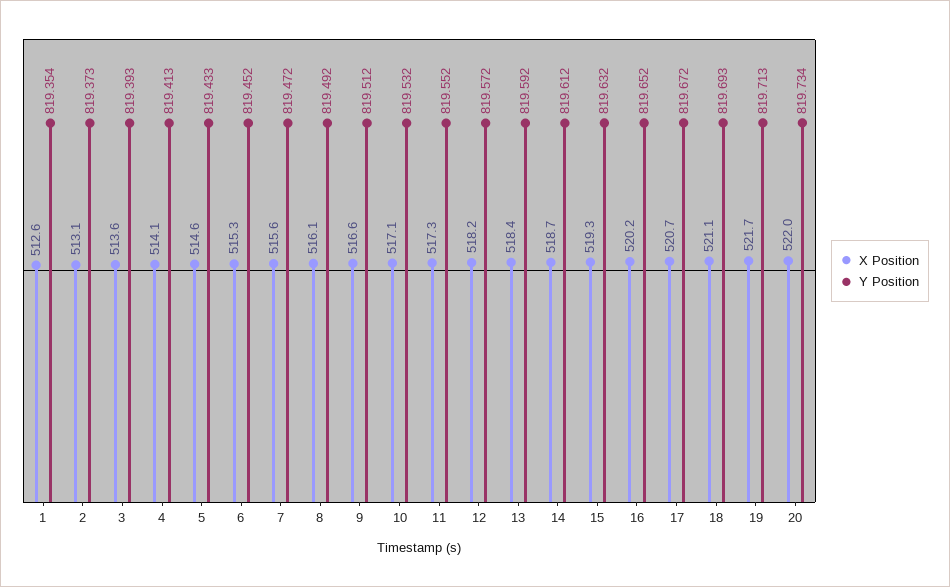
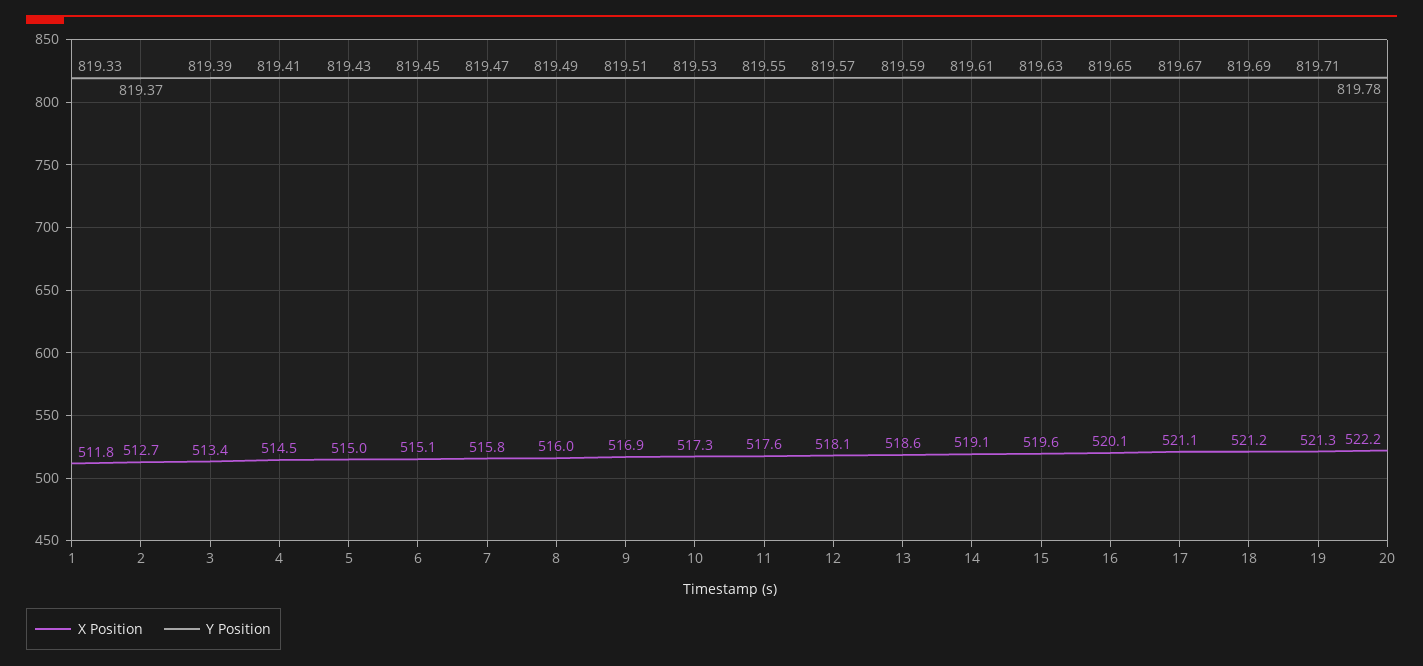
  {
    "X Position": {
-     "1": 512.6,
+     "1": 511.8,
-     "2": 513.1,
+     "2": 512.7,
-     "3": 513.6,
+     "3": 513.4,
-     "4": 514.1,
+     "4": 514.5,
-     "5": 514.6,
+     "5": 515,
-     "6": 515.3,
+     "6": 515.1,
-     "7": 515.6,
+     "7": 515.8,
-     "8": 516.1,
+     "8": 516,
-     "9": 516.6,
+     "9": 516.9,
-     "10": 517.1,
+     "10": 517.3,
-     "11": 517.3,
+     "11": 517.6,
-     "12": 518.2,
+     "12": 518.1,
-     "13": 518.4,
+     "13": 518.6,
-     "14": 518.7,
+     "14": 519.1,
-     "15": 519.3,
+     "15": 519.6,
-     "16": 520.2,
+     "16": 520.1,
-     "17": 520.7,
+     "17": 521.1,
-     "18": 521.1,
+     "18": 521.2,
-     "19": 521.7,
+     "19": 521.3,
-     "20": 522
+     "20": 522.2
    },
    "Y Position": {
-     "1": 819.354,
+     "1": 819.33,
      "2": 819.373,
      "3": 819.393,
      "4": 819.413,
      "5": 819.433,
      "6": 819.452,
      "7": 819.472,
      "8": 819.492,
      "9": 819.512,
      "10": 819.532,
      "11": 819.552,
      "12": 819.572,
      "13": 819.592,
      "14": 819.612,
      "15": 819.632,
      "16": 819.652,
      "17": 819.672,
      "18": 819.693,
      "19": 819.713,
-     "20": 819.734
+     "20": 819.78
    }
  }

